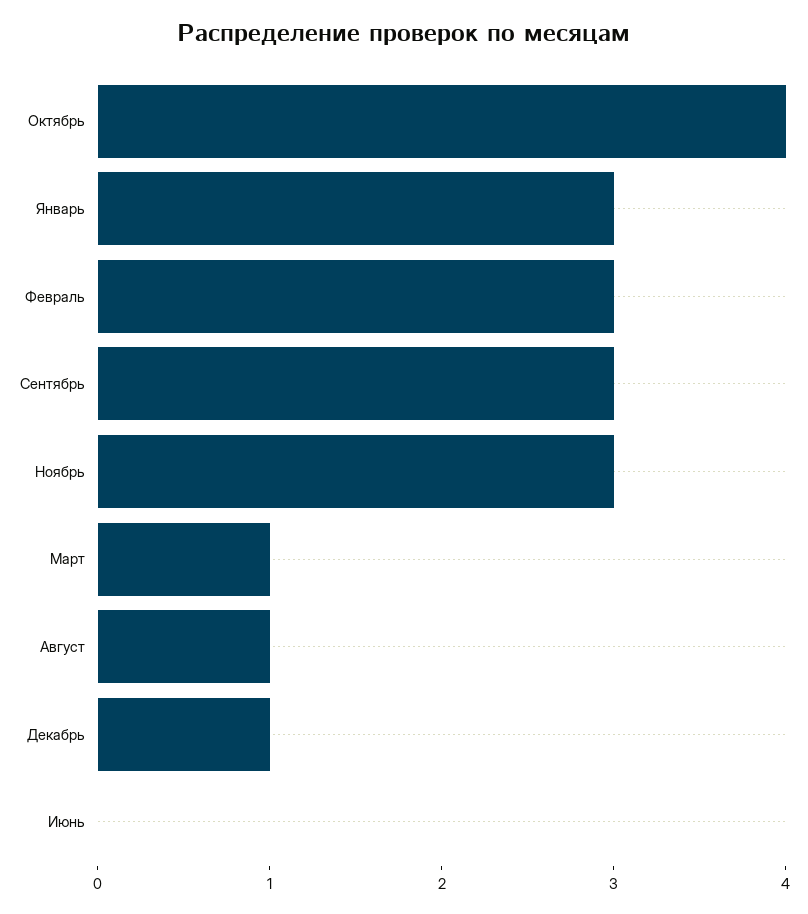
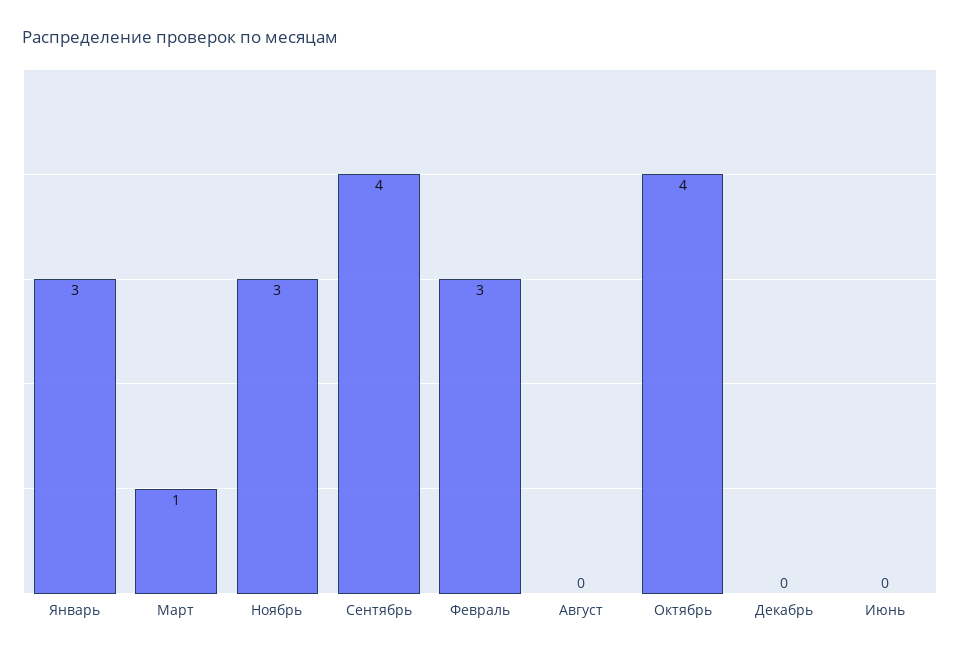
  {
    "Октябрь": 4,
    "Январь": 3,
    "Февраль": 3,
-   "Сентябрь": 3,
+   "Сентябрь": 4,
    "Ноябрь": 3,
    "Март": 1,
-   "Август": 1,
+   "Август": 0,
-   "Декабрь": 1,
+   "Декабрь": 0,
    "Июнь": 0
  }

